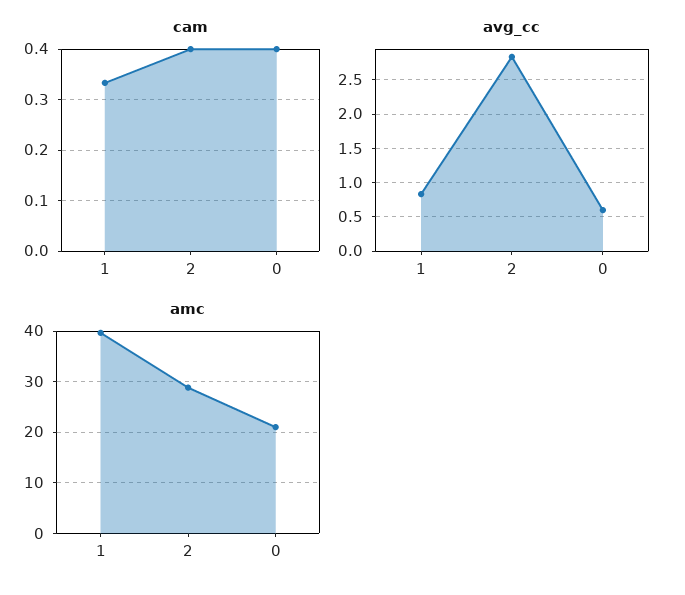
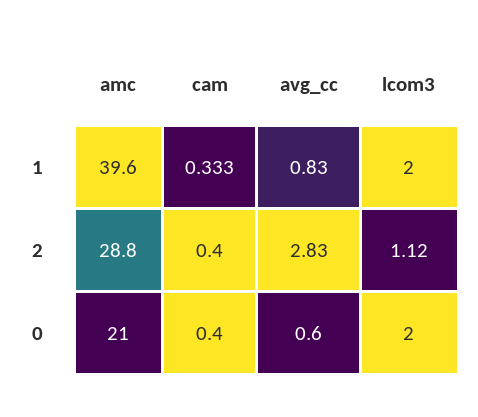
  {
    "cam": {
      "1": 0.333,
      "2": 0.4,
      "0": 0.4
    },
    "avg_cc": {
      "1": 0.83,
      "2": 2.83,
      "0": 0.6
    },
    "amc": {
      "1": 39.6,
      "2": 28.8,
      "0": 21
-   }
+   },
+   "lcom3": {
+     "1": 2,
+     "2": 1.12,
+     "0": 2
+   }
  }

